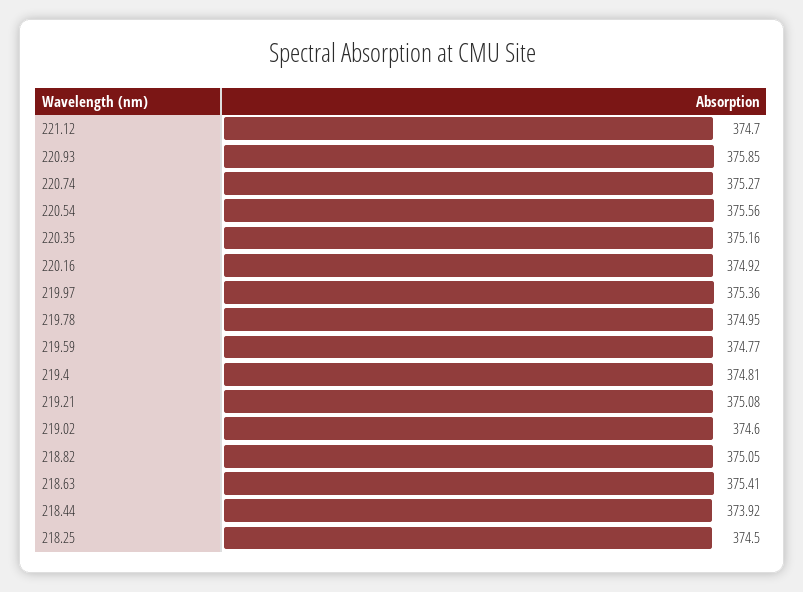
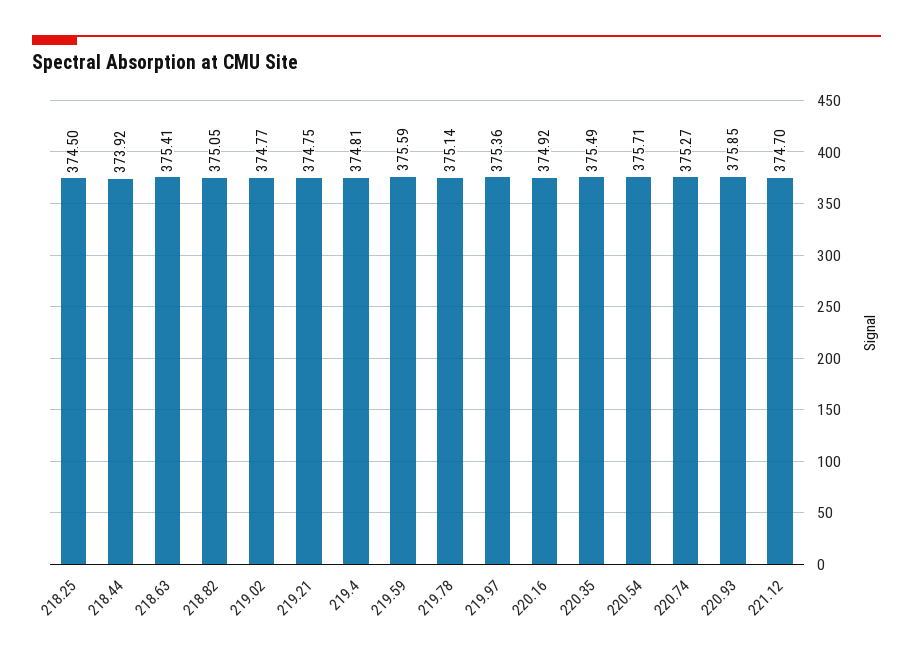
  {
    "221.12": 374.7,
    "220.93": 375.85,
    "220.74": 375.27,
-   "220.54": 375.56,
+   "220.54": 375.71,
-   "220.35": 375.16,
+   "220.35": 375.49,
    "220.16": 374.92,
    "219.97": 375.36,
-   "219.78": 374.95,
+   "219.78": 375.14,
-   "219.59": 374.77,
+   "219.59": 375.59,
    "219.4": 374.81,
-   "219.21": 375.08,
+   "219.21": 374.75,
-   "219.02": 374.6,
+   "219.02": 374.77,
    "218.82": 375.05,
    "218.63": 375.41,
    "218.44": 373.92,
    "218.25": 374.5
  }

